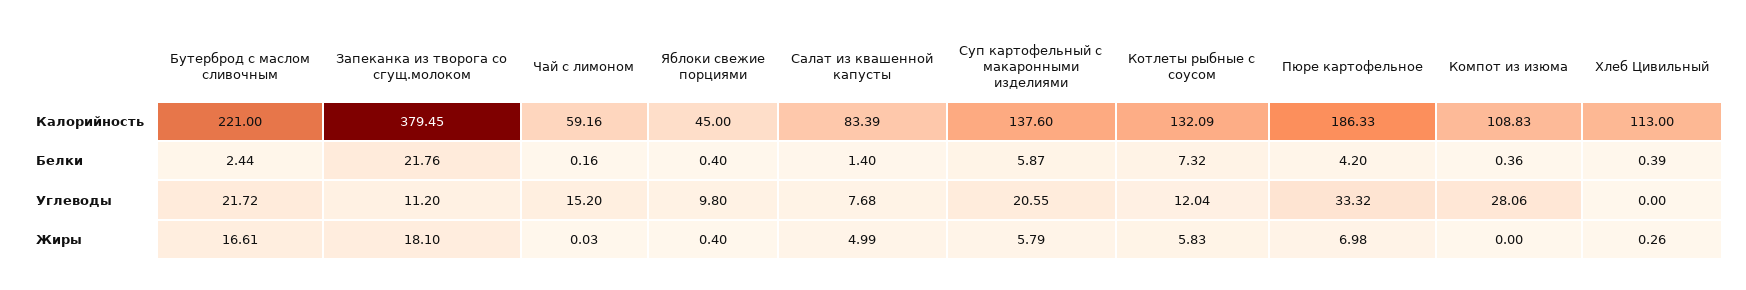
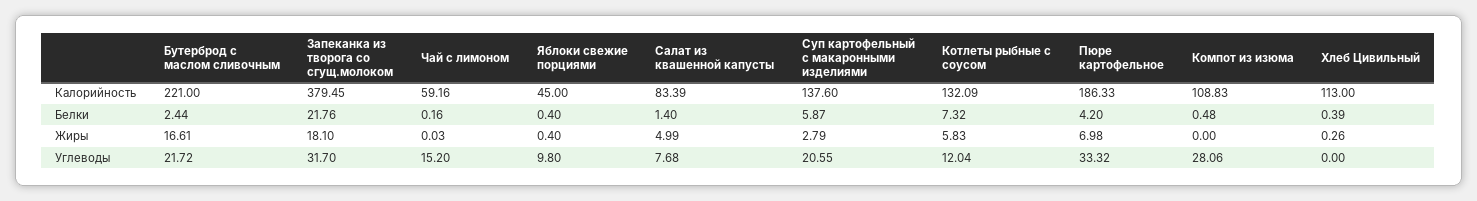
  {
    "Бутерброд с маслом сливочным": {
      "Калорийность": 221,
      "Белки": 2.44,
      "Углеводы": 21.72,
      "Жиры": 16.61
    },
    "Запеканка из творога со сгущ.молоком": {
      "Калорийность": 379.45,
      "Белки": 21.76,
-     "Углеводы": 11.2,
+     "Углеводы": 31.7,
      "Жиры": 18.1
    },
    "Чай с лимоном": {
      "Калорийность": 59.16,
      "Белки": 0.16,
      "Углеводы": 15.2,
      "Жиры": 0.03
    },
    "Яблоки свежие порциями": {
      "Калорийность": 45,
      "Белки": 0.4,
      "Углеводы": 9.8,
      "Жиры": 0.4
    },
    "Cалат из квашенной капусты": {
      "Калорийность": 83.39,
      "Белки": 1.4,
      "Углеводы": 7.68,
      "Жиры": 4.99
    },
    "Суп картофельный с макаронными изделиями": {
      "Калорийность": 137.6,
      "Белки": 5.87,
      "Углеводы": 20.55,
-     "Жиры": 5.79
+     "Жиры": 2.79
    },
    "Котлеты рыбные с соусом": {
      "Калорийность": 132.09,
      "Белки": 7.32,
      "Углеводы": 12.04,
      "Жиры": 5.83
    },
    "Пюре картофельное": {
      "Калорийность": 186.33,
      "Белки": 4.2,
      "Углеводы": 33.32,
      "Жиры": 6.98
    },
    "Компот из изюма": {
      "Калорийность": 108.83,
-     "Белки": 0.36,
+     "Белки": 0.48,
      "Углеводы": 28.06,
      "Жиры": 0
    },
    "Хлеб Цивильный": {
      "Калорийность": 113,
      "Белки": 0.39,
      "Углеводы": 0,
      "Жиры": 0.26
    }
  }

